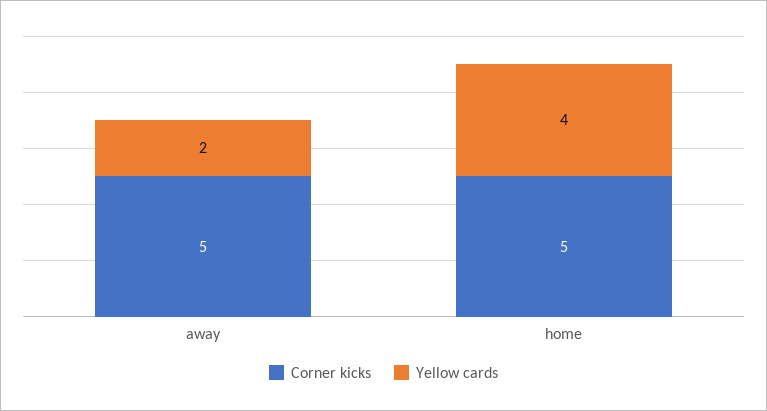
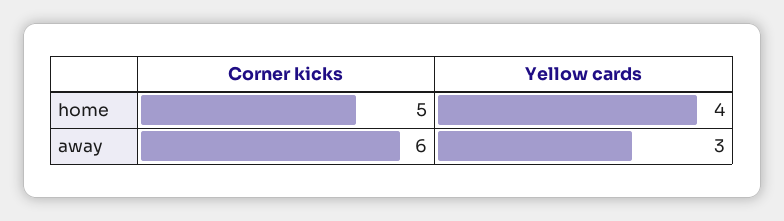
  {
    "Corner kicks": {
-     "away": 5,
+     "away": 6,
      "home": 5
    },
    "Yellow cards": {
-     "away": 2,
+     "away": 3,
      "home": 4
    }
  }

